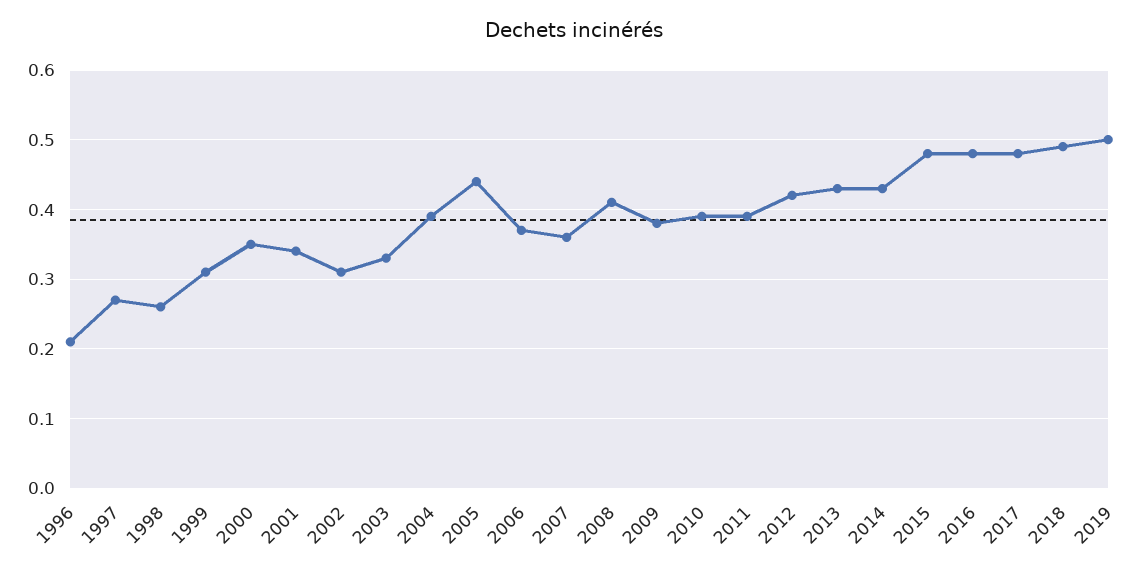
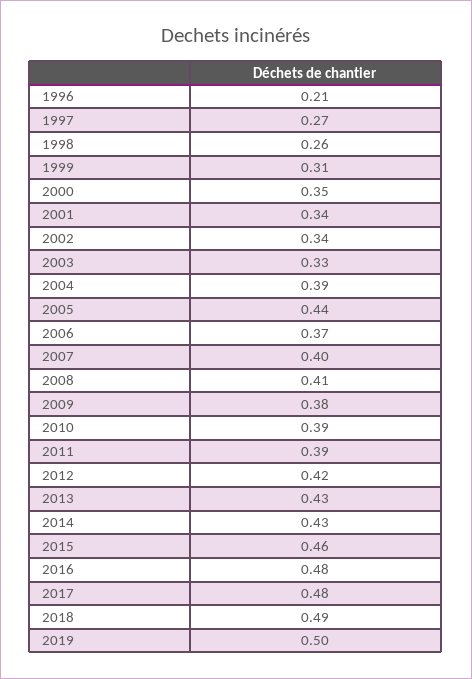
  {
    "1996": 0.21,
    "1997": 0.27,
    "1998": 0.26,
    "1999": 0.31,
    "2000": 0.35,
    "2001": 0.34,
-   "2002": 0.31,
+   "2002": 0.34,
    "2003": 0.33,
    "2004": 0.39,
    "2005": 0.44,
    "2006": 0.37,
-   "2007": 0.36,
+   "2007": 0.4,
    "2008": 0.41,
    "2009": 0.38,
    "2010": 0.39,
    "2011": 0.39,
    "2012": 0.42,
    "2013": 0.43,
    "2014": 0.43,
-   "2015": 0.48,
+   "2015": 0.46,
    "2016": 0.48,
    "2017": 0.48,
    "2018": 0.49,
    "2019": 0.5
  }

